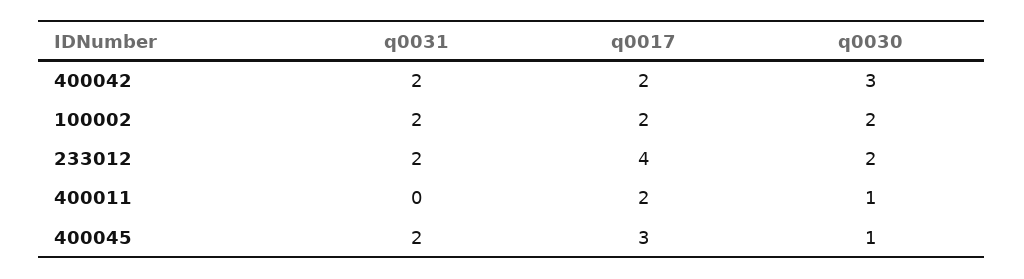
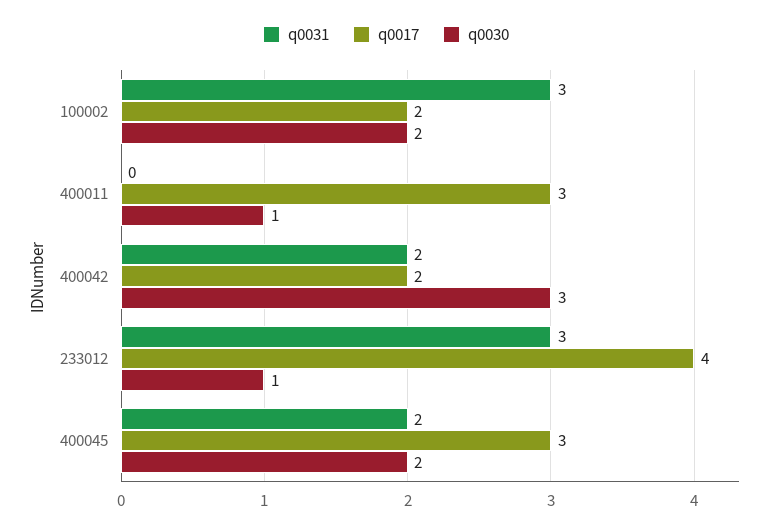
  {
    "q0031": {
      "400042": 2,
-     "100002": 2,
+     "100002": 3,
-     "233012": 2,
+     "233012": 3,
      "400011": 0,
      "400045": 2
    },
    "q0017": {
      "400042": 2,
      "100002": 2,
      "233012": 4,
-     "400011": 2,
+     "400011": 3,
      "400045": 3
    },
    "q0030": {
      "400042": 3,
      "100002": 2,
-     "233012": 2,
+     "233012": 1,
      "400011": 1,
-     "400045": 1
+     "400045": 2
    }
  }

